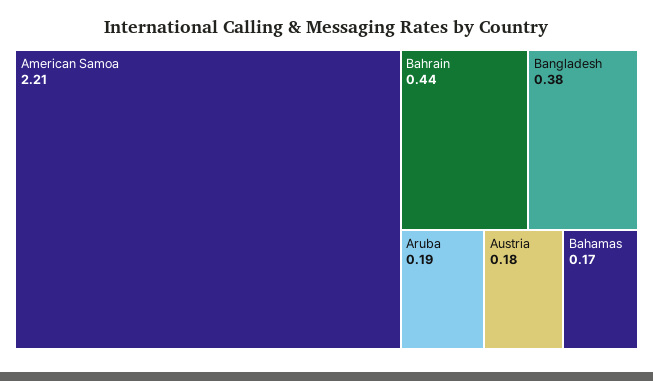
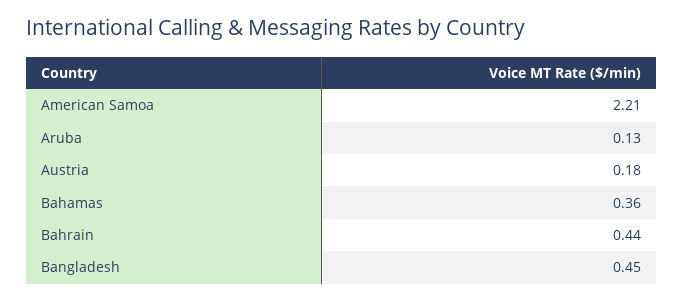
  {
    "American Samoa": 2.21,
    "Bahrain": 0.44,
-   "Bangladesh": 0.38,
+   "Bangladesh": 0.45,
-   "Aruba": 0.19,
+   "Aruba": 0.13,
    "Austria": 0.18,
-   "Bahamas": 0.17
+   "Bahamas": 0.36
  }

